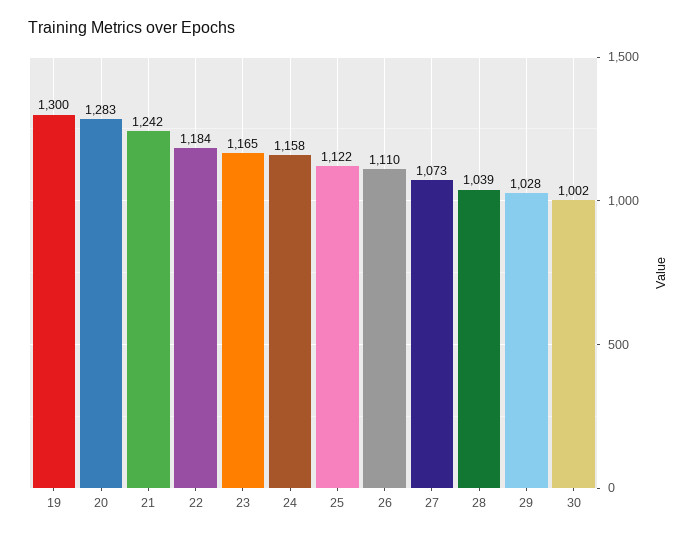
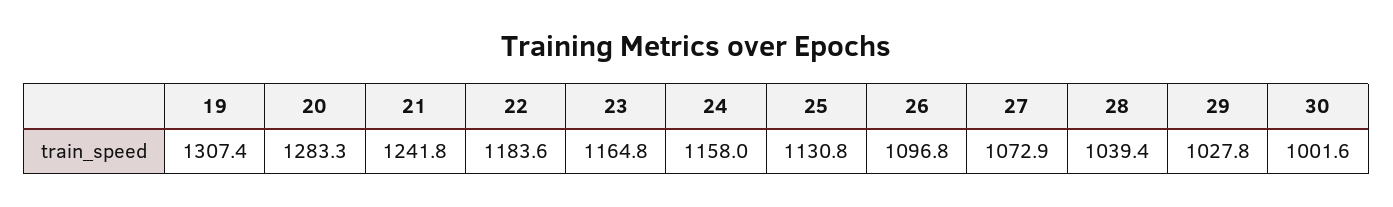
  {
-   "19": 1300,
+   "19": 1307.4,
    "20": 1283.3,
    "21": 1241.8,
    "22": 1183.6,
    "23": 1164.8,
    "24": 1158,
-   "25": 1122,
+   "25": 1130.8,
-   "26": 1110,
+   "26": 1096.8,
    "27": 1072.9,
    "28": 1039.4,
    "29": 1027.8,
    "30": 1001.6
  }

